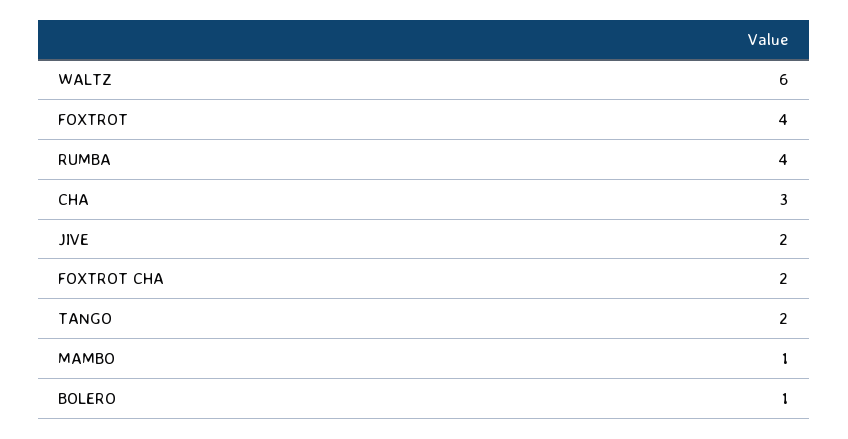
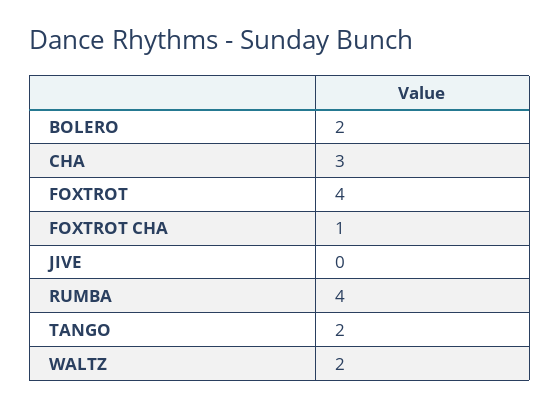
  {
-   "WALTZ": 6,
+   "WALTZ": 2,
    "FOXTROT": 4,
    "RUMBA": 4,
    "CHA": 3,
-   "JIVE": 2,
+   "JIVE": 0,
-   "FOXTROT CHA": 2,
+   "FOXTROT CHA": 1,
    "TANGO": 2,
-   "MAMBO": 1,
-   "BOLERO": 1
+   "BOLERO": 2
  }

